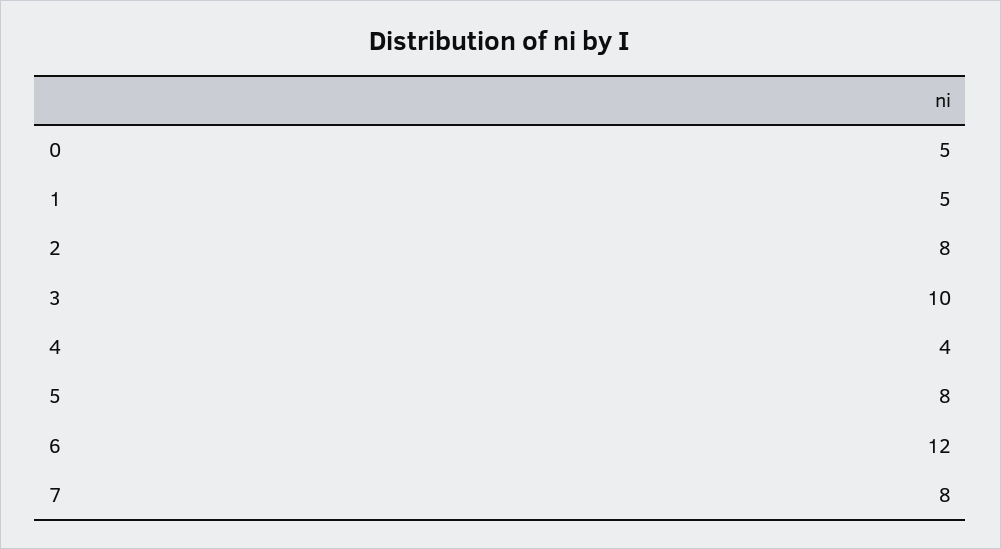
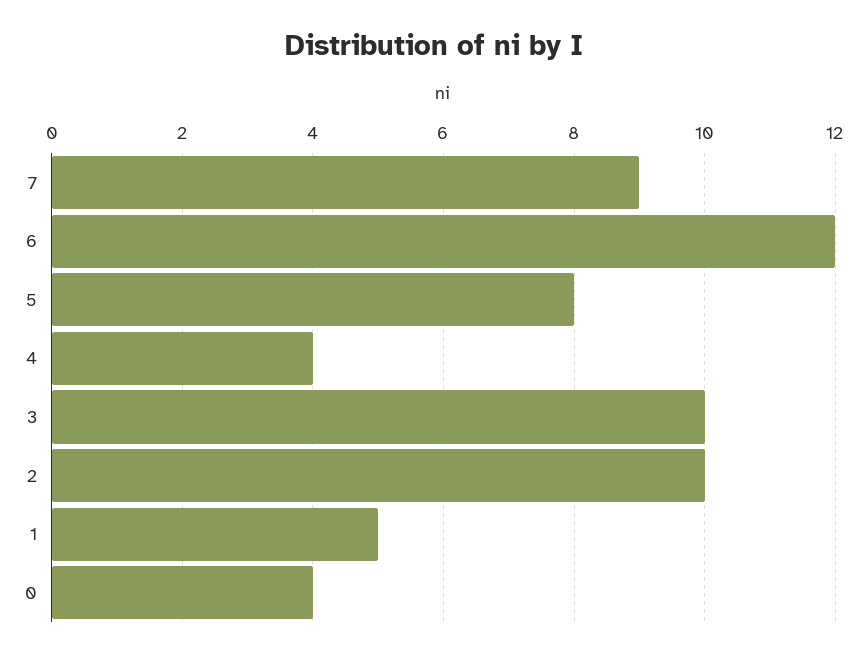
  {
-   "0": 5,
+   "0": 4,
    "1": 5,
-   "2": 8,
+   "2": 10,
    "3": 10,
    "4": 4,
    "5": 8,
    "6": 12,
-   "7": 8
+   "7": 9
  }

